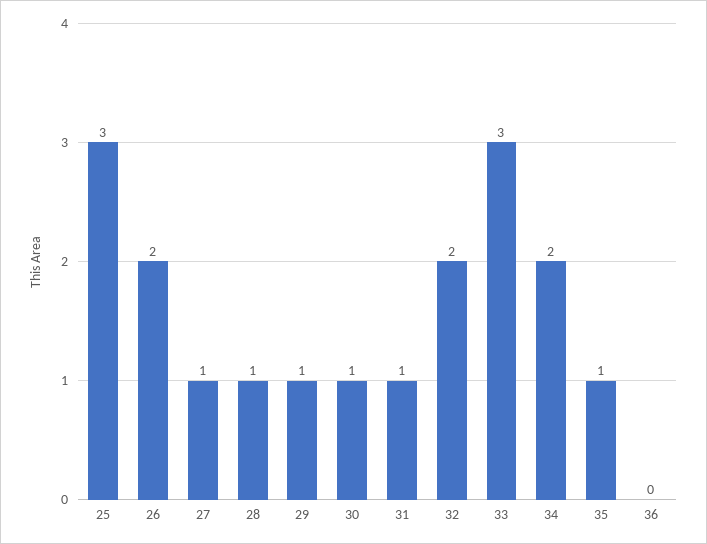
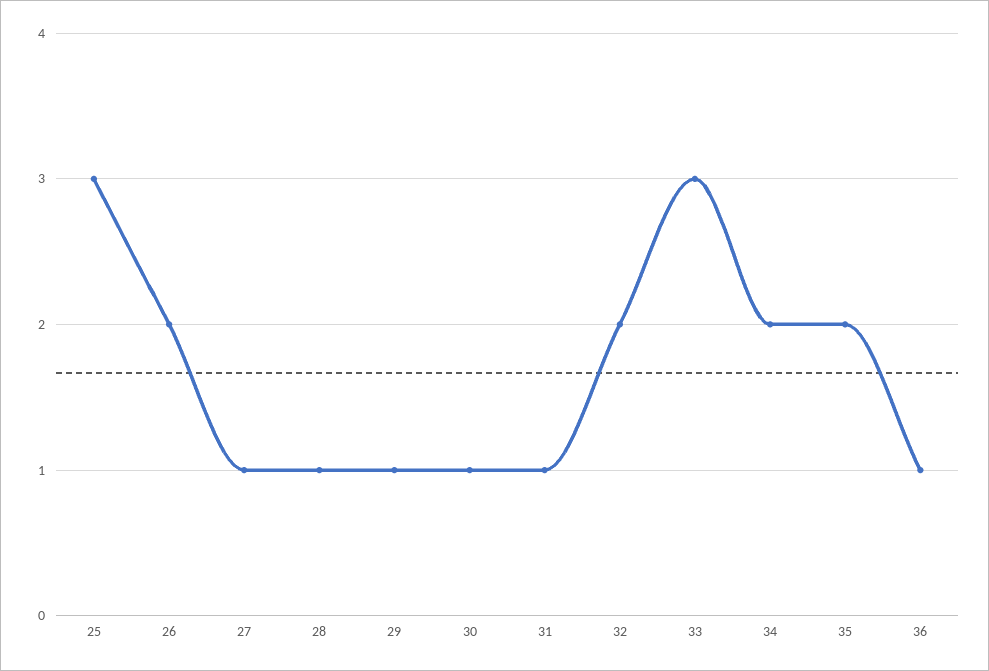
  {
    "25": 3,
    "26": 2,
    "27": 1,
    "28": 1,
    "29": 1,
    "30": 1,
    "31": 1,
    "32": 2,
    "33": 3,
    "34": 2,
-   "35": 1,
+   "35": 2,
-   "36": 0
+   "36": 1
  }

